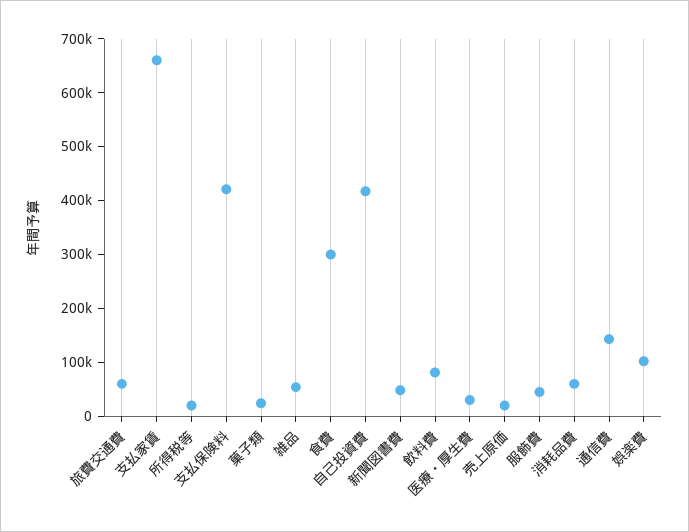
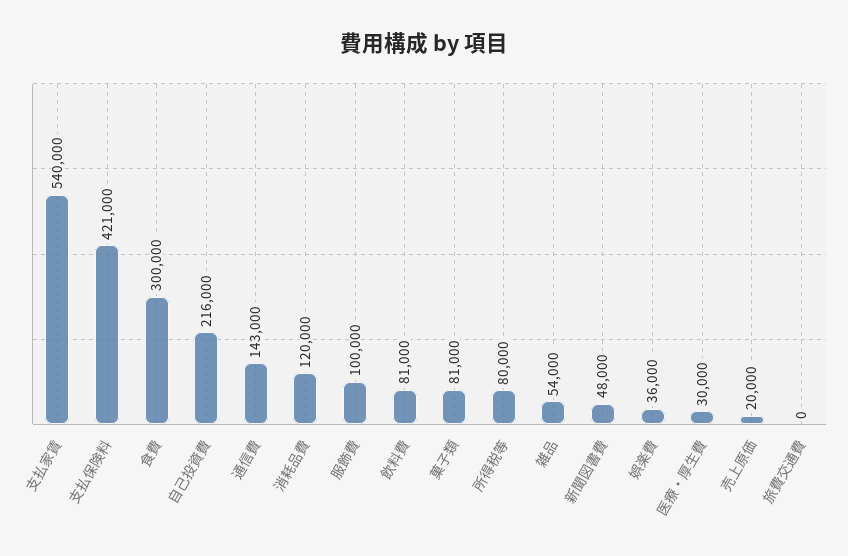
  {
-   "旅費交通費": 60000,
+   "旅費交通費": 0,
-   "支払家賃": 660000,
+   "支払家賃": 540000,
-   "所得税等": 20000,
+   "所得税等": 80000,
    "支払保険料": 421000,
-   "菓子類": 20000,
+   "菓子類": 81000,
    "雑品": 54000,
    "食費": 300000,
-   "自己投資費": 420000,
+   "自己投資費": 216000,
    "新聞図書費": 48000,
    "飲料費": 81000,
    "医療・厚生費": 30000,
    "売上原価": 20000,
-   "服飾費": 40000,
+   "服飾費": 100000,
-   "消耗品費": 60000,
+   "消耗品費": 120000,
    "通信費": 143000,
-   "娯楽費": 100000
+   "娯楽費": 36000
  }

